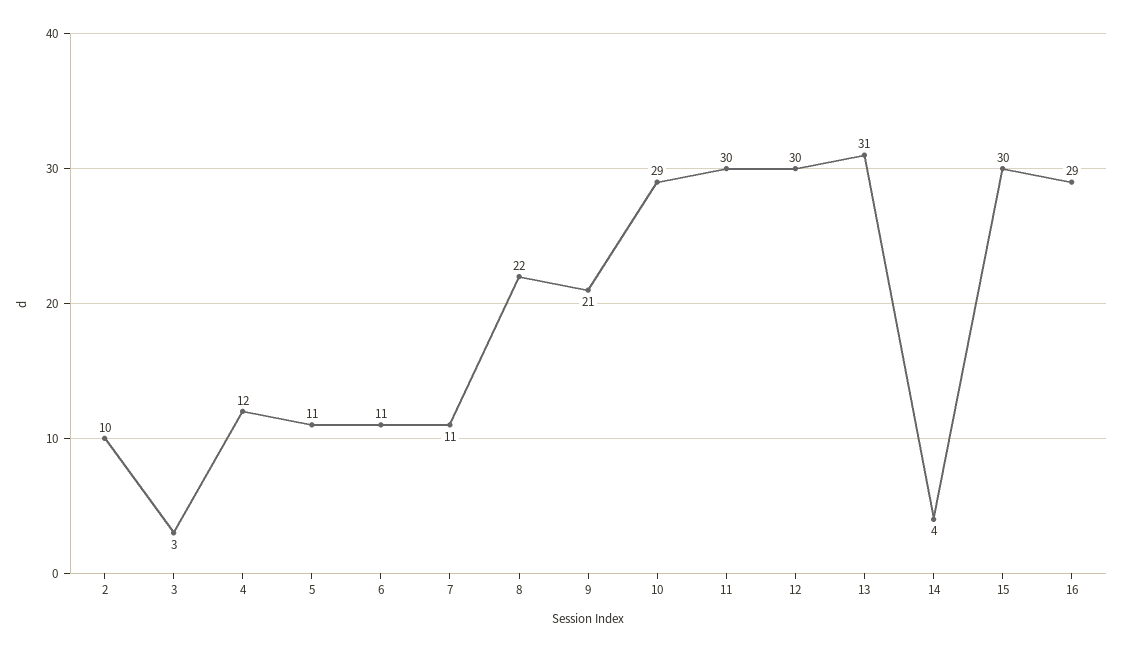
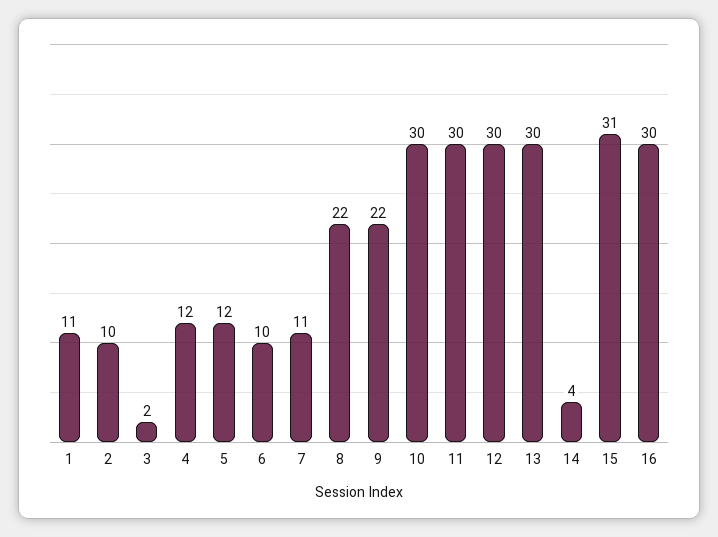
  {
    "2": 10,
-   "3": 3,
+   "3": 2,
    "4": 12,
-   "5": 11,
+   "5": 12,
-   "6": 11,
+   "6": 10,
    "7": 11,
    "8": 22,
-   "9": 21,
+   "9": 22,
-   "10": 29,
+   "10": 30,
    "11": 30,
    "12": 30,
-   "13": 31,
+   "13": 30,
    "14": 4,
-   "15": 30,
+   "15": 31,
-   "16": 29
+   "16": 30,
+   "1": 11
  }

